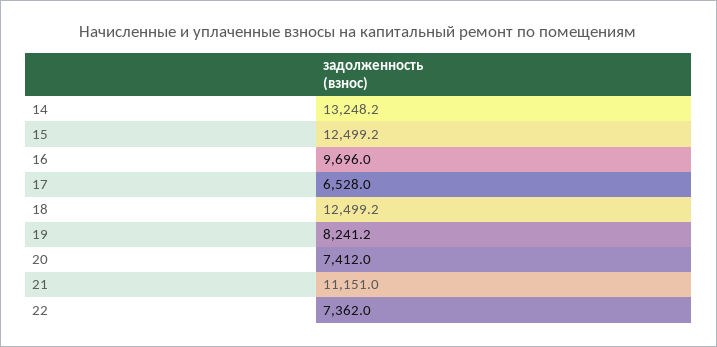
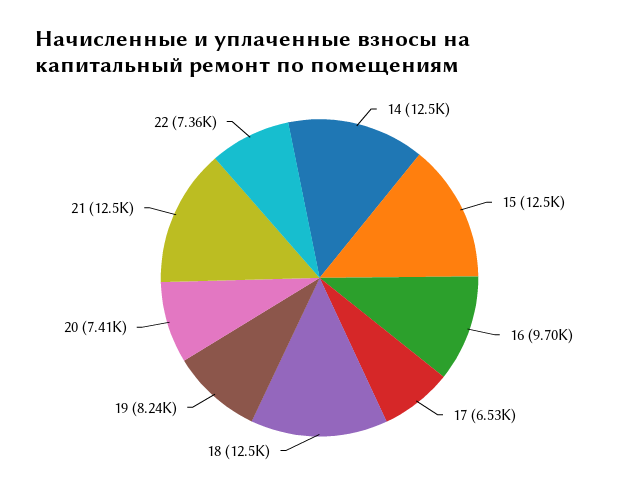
  {
-   "14": 13248.2,
+   "14": 12500,
    "15": 12499.2,
    "16": 9696,
    "17": 6528,
    "18": 12499.2,
    "19": 8241.2,
    "20": 7412,
-   "21": 11151,
+   "21": 12500,
    "22": 7362
  }

